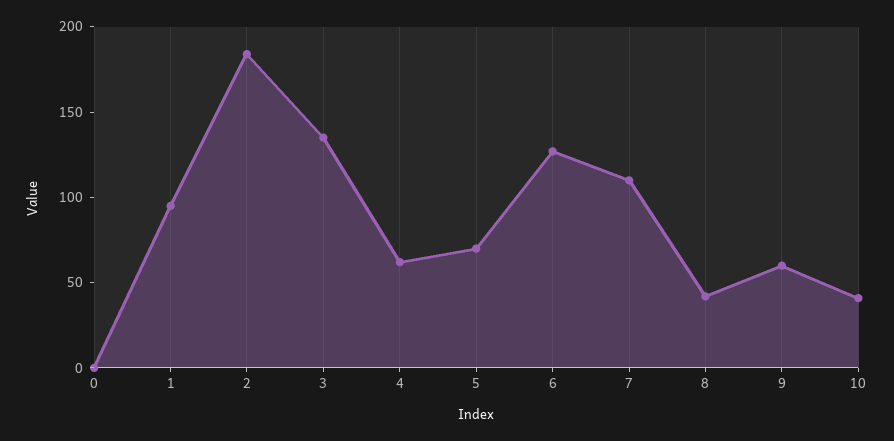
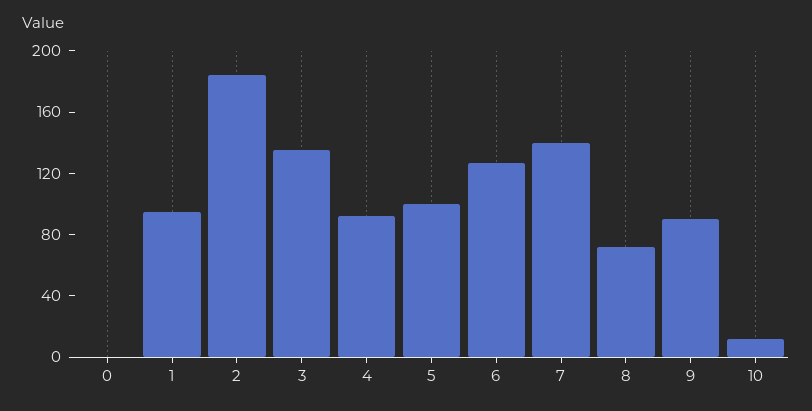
  {
    "0": 0,
    "1": 100,
    "2": 180,
    "3": 140,
-   "4": 60,
+   "4": 90,
-   "5": 70,
+   "5": 100,
    "6": 130,
-   "7": 110,
+   "7": 140,
-   "8": 40,
+   "8": 70,
-   "9": 60,
+   "9": 90,
-   "10": 40
+   "10": 10
  }

